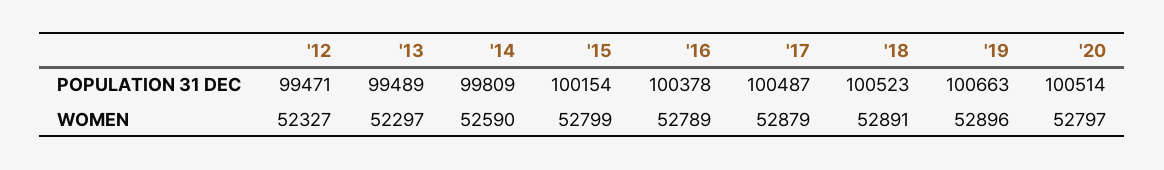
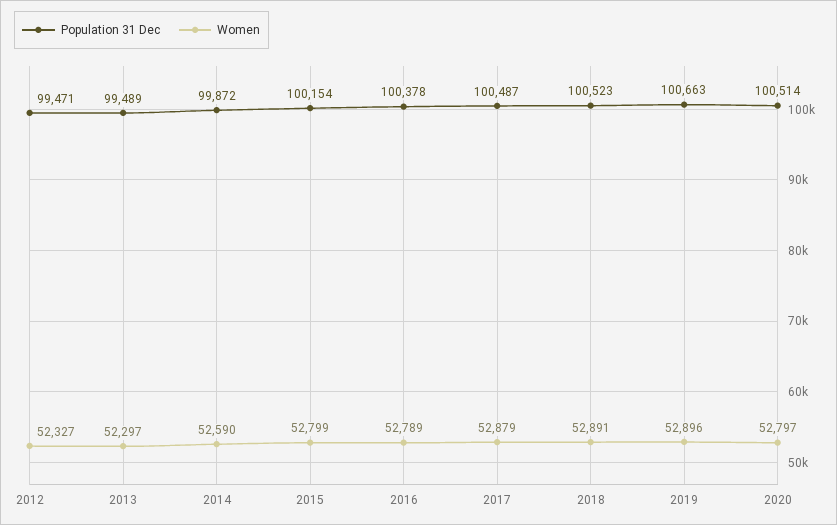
  {
    "POPULATION 31 DEC": {
      "'12": 99471,
      "'13": 99489,
-     "'14": 99809,
+     "'14": 99872,
      "'15": 100154,
      "'16": 100378,
      "'17": 100487,
      "'18": 100523,
      "'19": 100663,
      "'20": 100514
    },
    "WOMEN": {
      "'12": 52327,
      "'13": 52297,
      "'14": 52590,
      "'15": 52799,
      "'16": 52789,
      "'17": 52879,
      "'18": 52891,
      "'19": 52896,
      "'20": 52797
    }
  }

